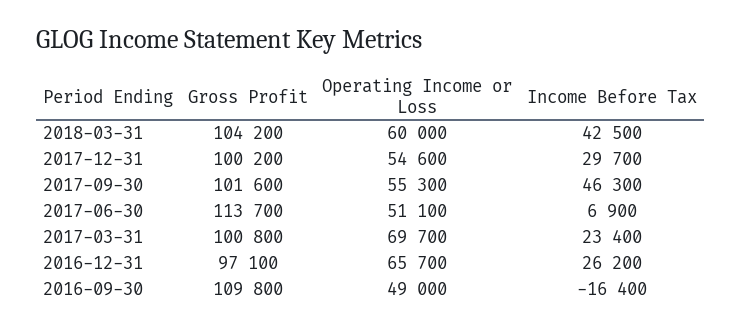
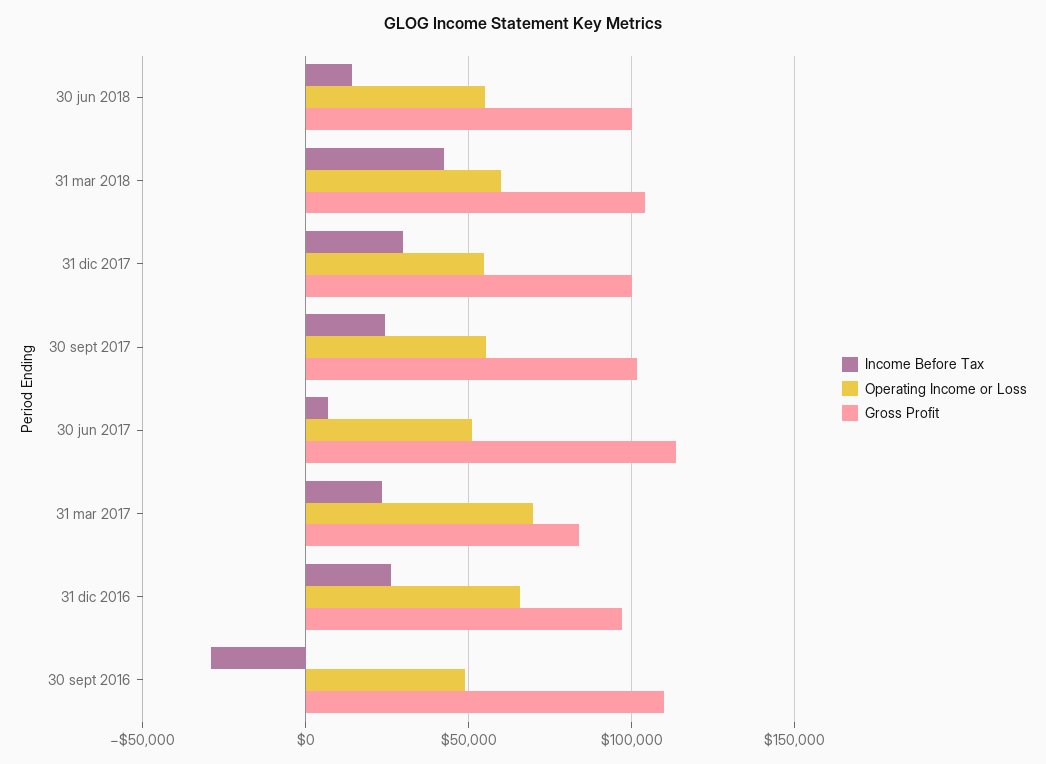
  {
    "Gross Profit": {
      "2018-03-31": 104200,
      "2017-12-31": 100200,
      "2017-09-30": 101600,
      "2017-06-30": 113700,
-     "2017-03-31": 100800,
+     "2017-03-31": 85000,
      "2016-12-31": 97100,
-     "2016-09-30": 109800
+     "2016-09-30": 109800,
+     "30 jun 2018": 100000
    },
    "Operating Income or Loss": {
      "2018-03-31": 60000,
      "2017-12-31": 54600,
      "2017-09-30": 55300,
      "2017-06-30": 51100,
      "2017-03-31": 69700,
      "2016-12-31": 65700,
-     "2016-09-30": 49000
+     "2016-09-30": 49000,
+     "30 jun 2018": 55000
    },
    "Income Before Tax": {
      "2018-03-31": 42500,
      "2017-12-31": 29700,
-     "2017-09-30": 46300,
+     "2017-09-30": 25000,
      "2017-06-30": 6900,
      "2017-03-31": 23400,
      "2016-12-31": 26200,
-     "2016-09-30": -16400
+     "2016-09-30": -30000,
+     "30 jun 2018": 15000
    }
  }

